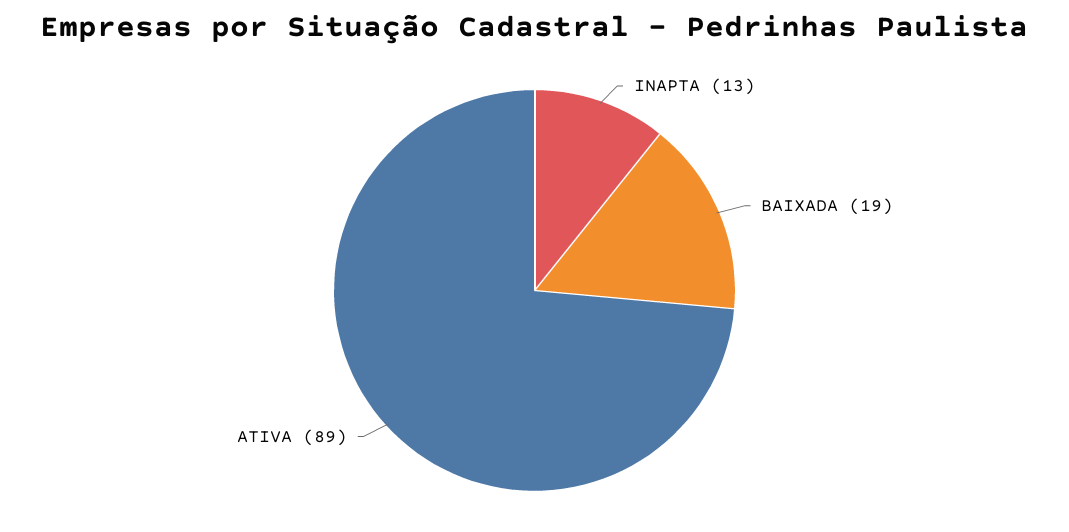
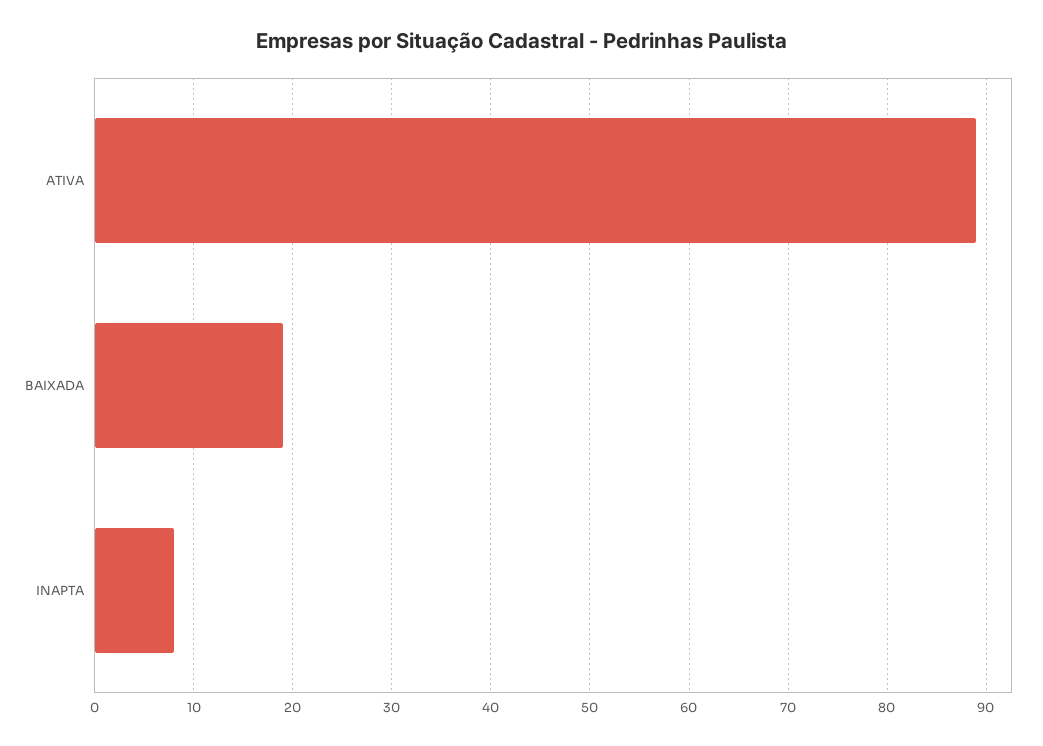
  {
-   "INAPTA": 13,
+   "INAPTA": 8,
    "BAIXADA": 19,
    "ATIVA": 89
  }

